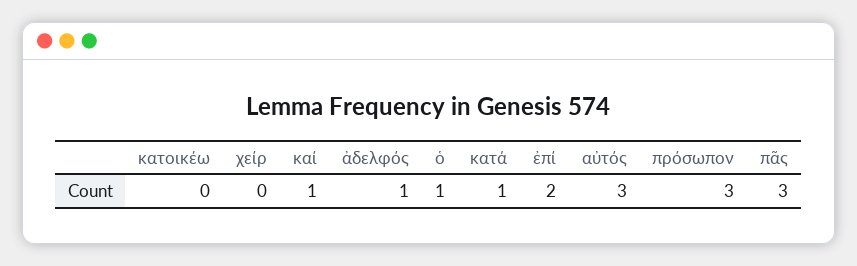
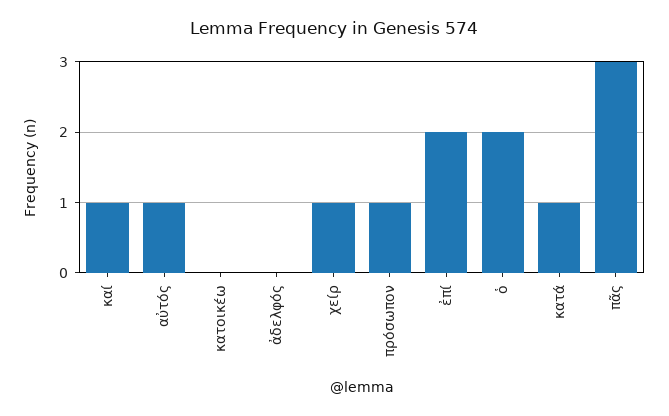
  {
    "κατοικέω": 0,
-   "χείρ": 0,
+   "χείρ": 1,
    "καί": 1,
-   "ἀδελφός": 1,
+   "ἀδελφός": 0,
-   "ὁ": 1,
+   "ὁ": 2,
    "κατά": 1,
    "ἐπί": 2,
-   "αὐτός": 3,
+   "αὐτός": 1,
-   "πρόσωπον": 3,
+   "πρόσωπον": 1,
    "πᾶς": 3
  }

